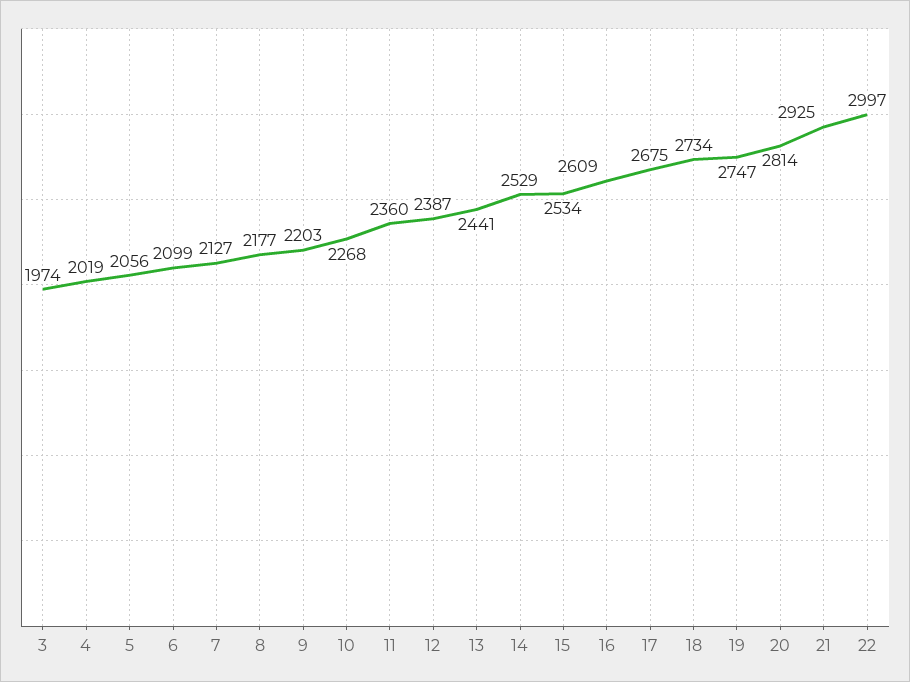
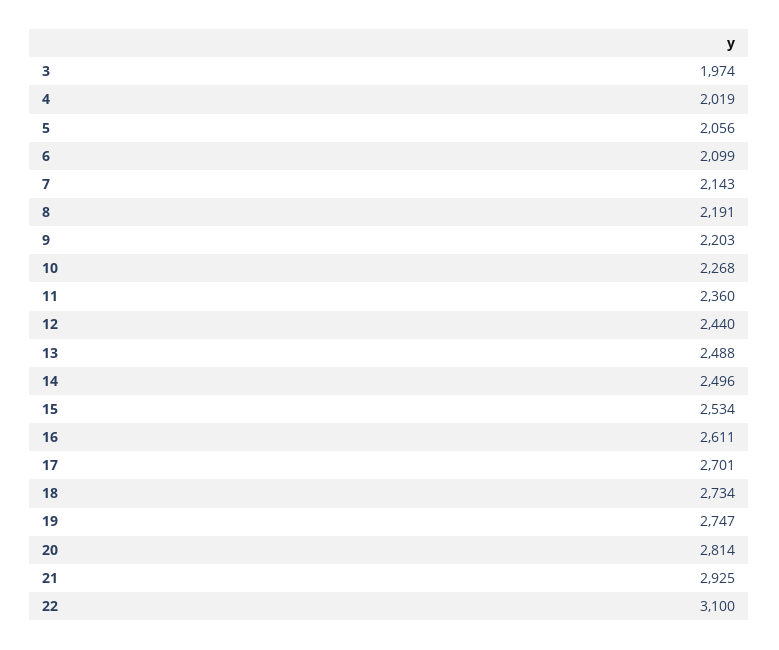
  {
    "3": 1974,
    "4": 2019,
    "5": 2056,
    "6": 2099,
-   "7": 2127,
+   "7": 2143,
-   "8": 2177,
+   "8": 2191,
    "9": 2203,
    "10": 2268,
    "11": 2360,
-   "12": 2387,
+   "12": 2440,
-   "13": 2441,
+   "13": 2488,
-   "14": 2529,
+   "14": 2496,
    "15": 2534,
-   "16": 2609,
+   "16": 2611,
-   "17": 2675,
+   "17": 2701,
    "18": 2734,
    "19": 2747,
    "20": 2814,
    "21": 2925,
-   "22": 2997
+   "22": 3100
  }

